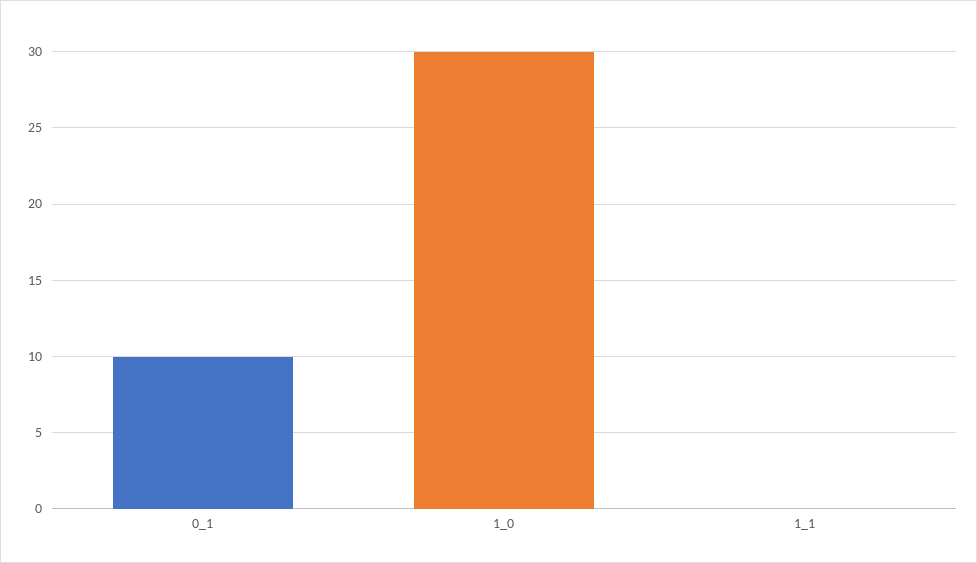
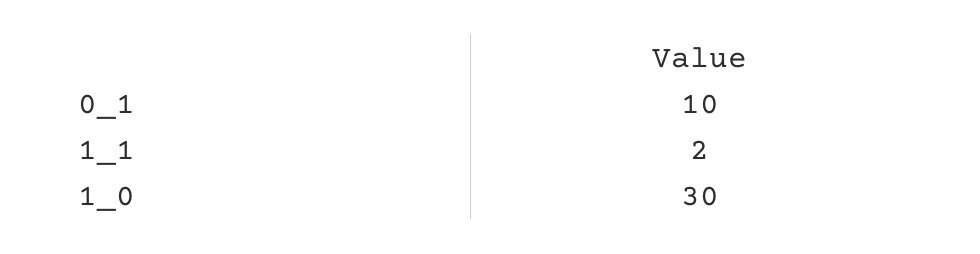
  {
    "0_1": 10,
    "1_0": 30,
-   "1_1": 0
+   "1_1": 2
  }

